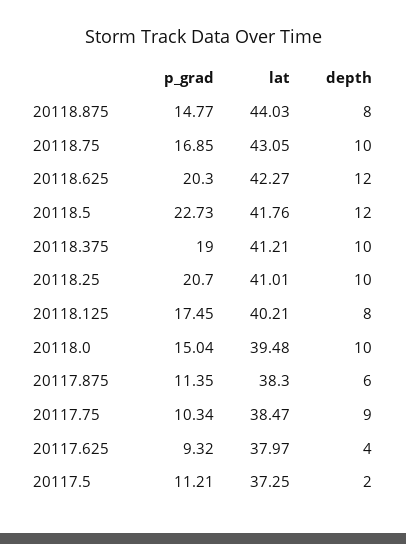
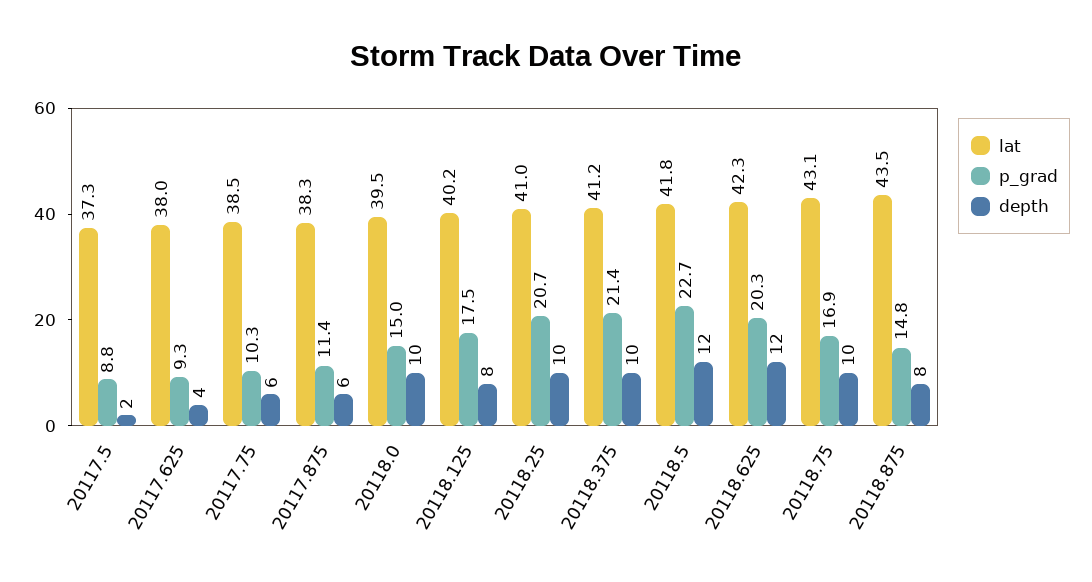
  {
    "p_grad": {
      "20118.875": 14.77,
      "20118.75": 16.85,
      "20118.625": 20.3,
      "20118.5": 22.73,
-     "20118.375": 19,
+     "20118.375": 21.4,
      "20118.25": 20.7,
      "20118.125": 17.45,
      "20118.0": 15.04,
      "20117.875": 11.35,
      "20117.75": 10.34,
      "20117.625": 9.32,
-     "20117.5": 11.21
+     "20117.5": 8.8
    },
    "lat": {
-     "20118.875": 44.03,
+     "20118.875": 43.5,
      "20118.75": 43.05,
      "20118.625": 42.27,
      "20118.5": 41.76,
      "20118.375": 41.21,
      "20118.25": 41.01,
      "20118.125": 40.21,
      "20118.0": 39.48,
      "20117.875": 38.3,
      "20117.75": 38.47,
      "20117.625": 37.97,
      "20117.5": 37.25
    },
    "depth": {
      "20118.875": 8,
      "20118.75": 10,
      "20118.625": 12,
      "20118.5": 12,
      "20118.375": 10,
      "20118.25": 10,
      "20118.125": 8,
      "20118.0": 10,
      "20117.875": 6,
-     "20117.75": 9,
+     "20117.75": 6,
      "20117.625": 4,
      "20117.5": 2
    }
  }

